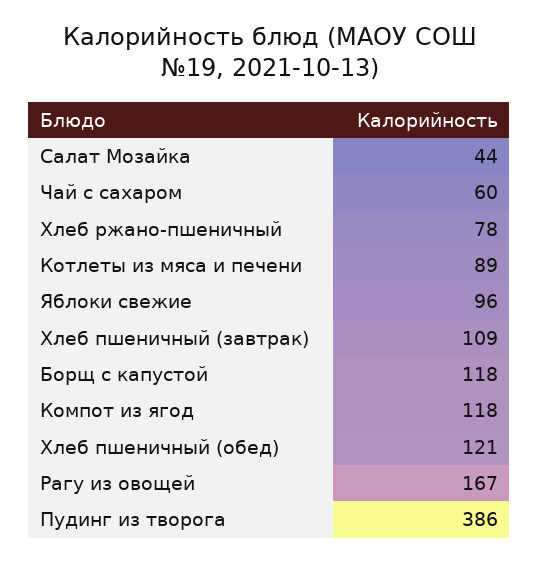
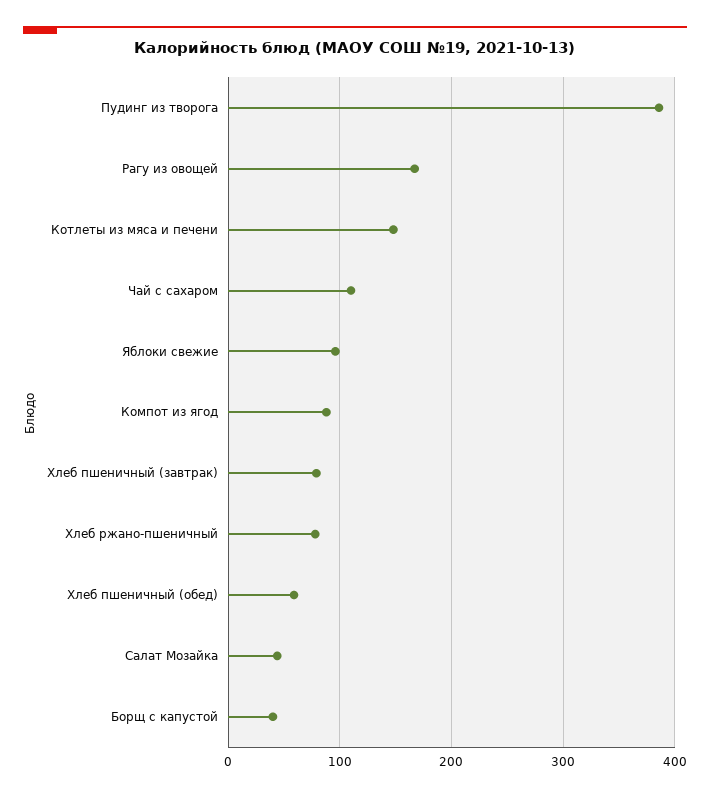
  {
    "Салат Мозайка": 44,
-   "Чай с сахаром": 60,
+   "Чай с сахаром": 110,
    "Хлеб ржано-пшеничный": 78,
-   "Котлеты из мяса и печени": 89,
+   "Котлеты из мяса и печени": 150,
    "Яблоки свежие": 96,
-   "Хлеб пшеничный (завтрак)": 109,
+   "Хлеб пшеничный (завтрак)": 80,
-   "Борщ с капустой": 118,
+   "Борщ с капустой": 40,
-   "Компот из ягод": 118,
+   "Компот из ягод": 90,
-   "Хлеб пшеничный (обед)": 121,
+   "Хлеб пшеничный (обед)": 60,
    "Рагу из овощей": 167,
    "Пудинг из творога": 386
  }

